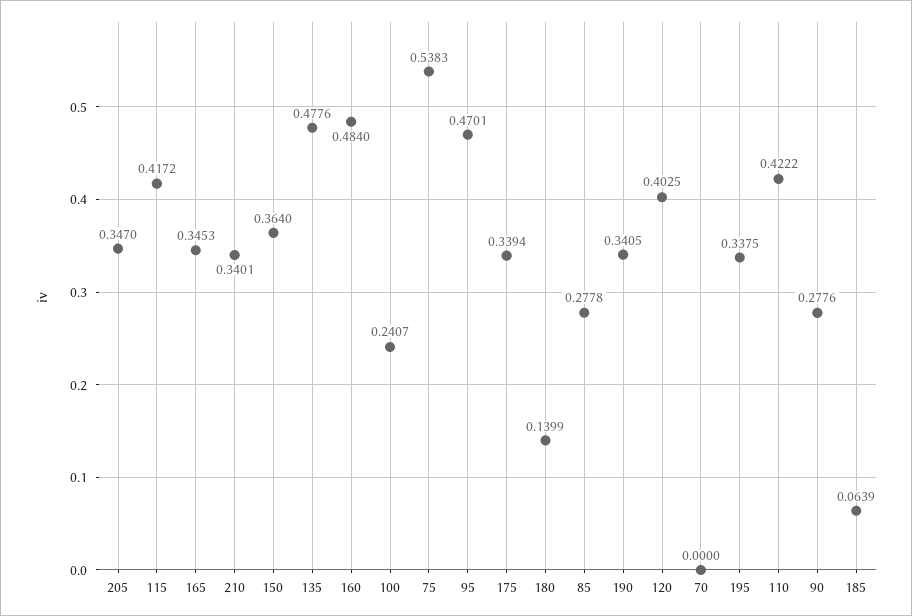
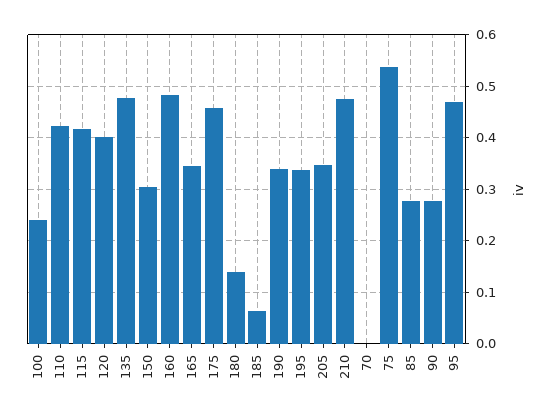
  {
    "205": 0.347,
    "115": 0.4172,
    "165": 0.3453,
-   "210": 0.3401,
+   "210": 0.48,
-   "150": 0.364,
+   "150": 0.3,
    "135": 0.4776,
    "160": 0.484,
    "100": 0.2407,
    "75": 0.5383,
    "95": 0.4701,
-   "175": 0.3394,
+   "175": 0.46,
    "180": 0.1399,
    "85": 0.2778,
    "190": 0.3405,
    "120": 0.4025,
    "70": 0,
    "195": 0.3375,
    "110": 0.4222,
    "90": 0.2776,
    "185": 0.0639
  }

